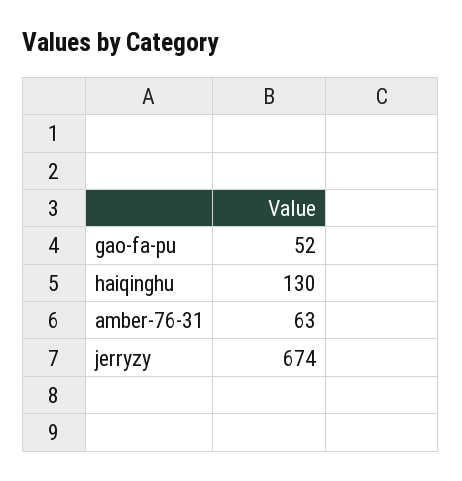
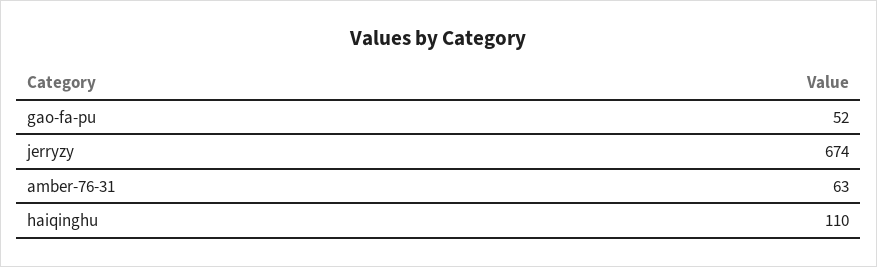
  {
    "gao-fa-pu": 52,
-   "haiqinghu": 130,
+   "haiqinghu": 110,
    "amber-76-31": 63,
    "jerryzy": 674
  }

